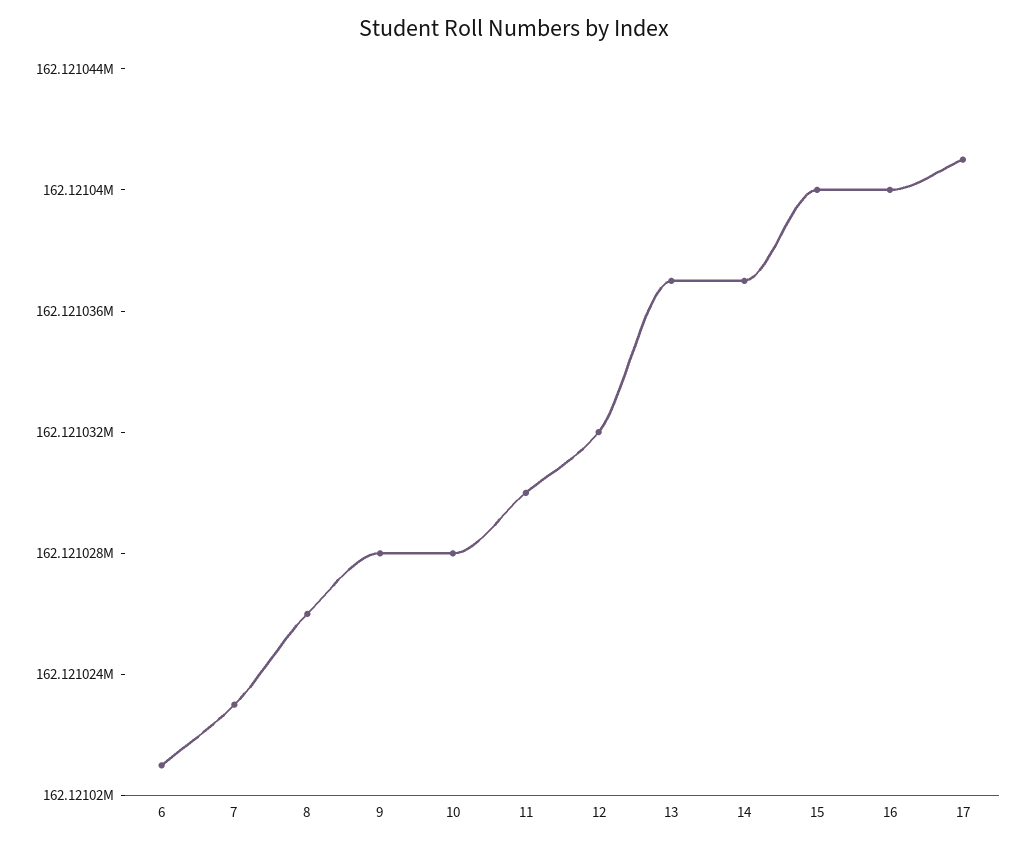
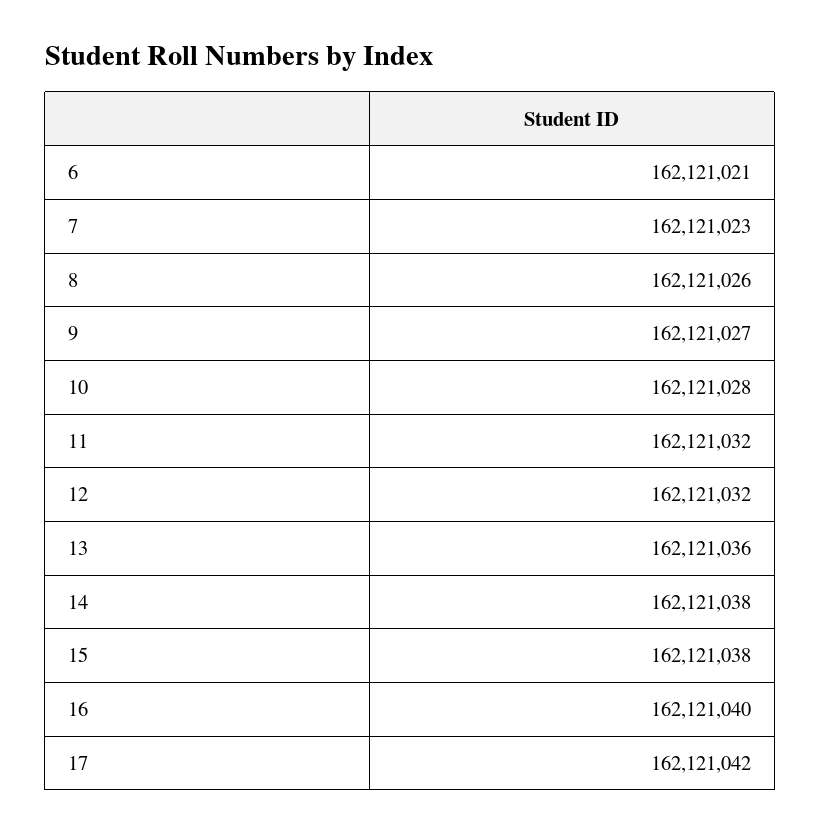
  {
    "6": 162121021,
    "7": 162121023,
    "8": 162121026,
-   "9": 162121028,
+   "9": 162121027,
    "10": 162121028,
-   "11": 162121030,
+   "11": 162121032,
    "12": 162121032,
-   "13": 162121037,
+   "13": 162121036,
-   "14": 162121037,
+   "14": 162121038,
-   "15": 162121040,
+   "15": 162121038,
    "16": 162121040,
-   "17": 162121041
+   "17": 162121042
  }

